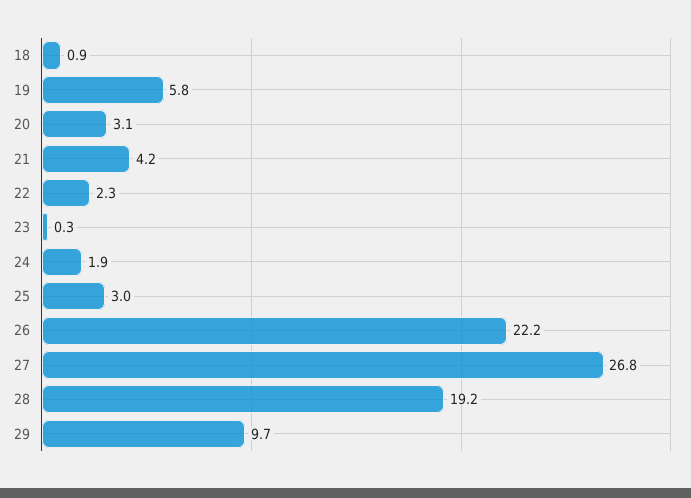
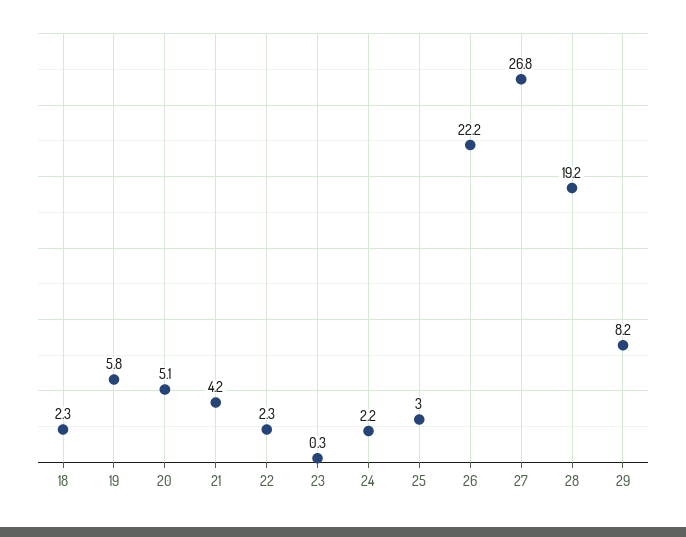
  {
-   "18": 0.9,
+   "18": 2.3,
    "19": 5.8,
-   "20": 3.1,
+   "20": 5.1,
    "21": 4.2,
    "22": 2.3,
    "23": 0.3,
-   "24": 1.9,
+   "24": 2.2,
    "25": 3,
    "26": 22.2,
    "27": 26.8,
    "28": 19.2,
-   "29": 9.7
+   "29": 8.2
  }

